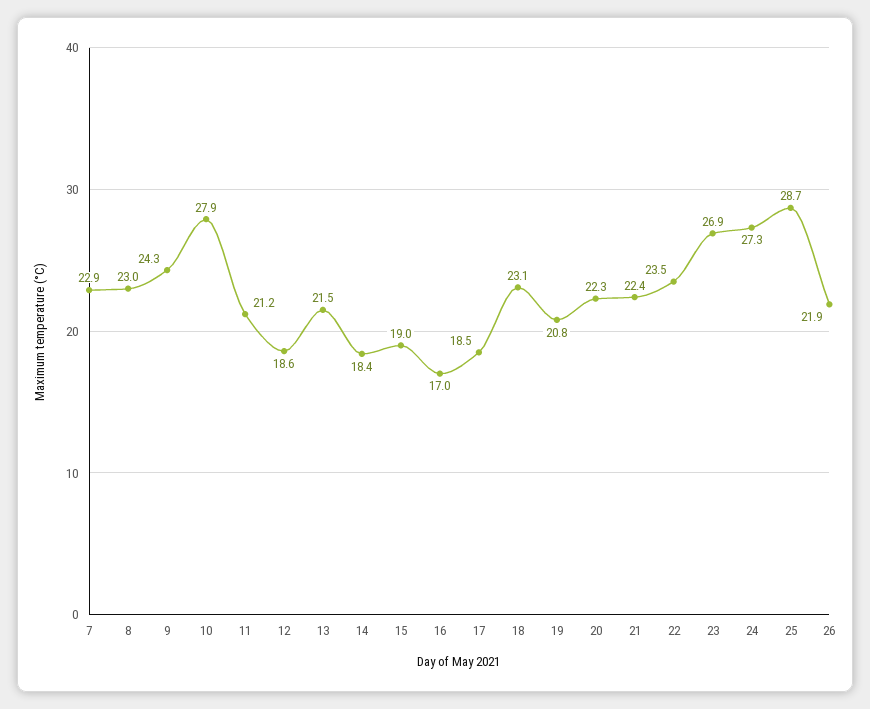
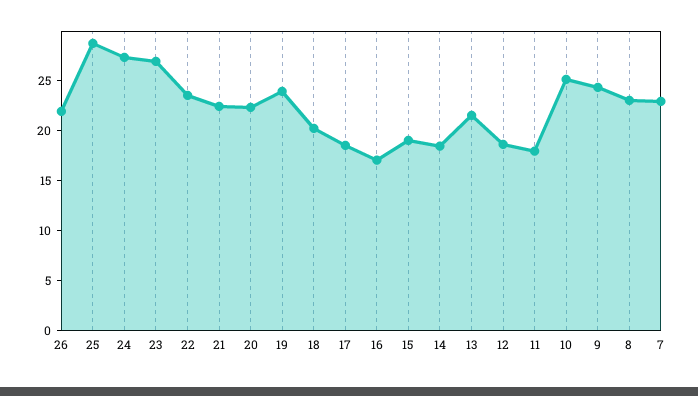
  {
    "7": 22.9,
    "8": 23,
    "9": 24.3,
-   "10": 27.9,
+   "10": 25,
-   "11": 21.2,
+   "11": 18,
    "12": 18.6,
    "13": 21.5,
    "14": 18.4,
    "15": 19,
    "16": 17,
    "17": 18.5,
-   "18": 23.1,
+   "18": 20,
-   "19": 20.8,
+   "19": 24,
    "20": 22.3,
    "21": 22.4,
    "22": 23.5,
    "23": 26.9,
    "24": 27.3,
    "25": 28.7,
    "26": 21.9
  }

